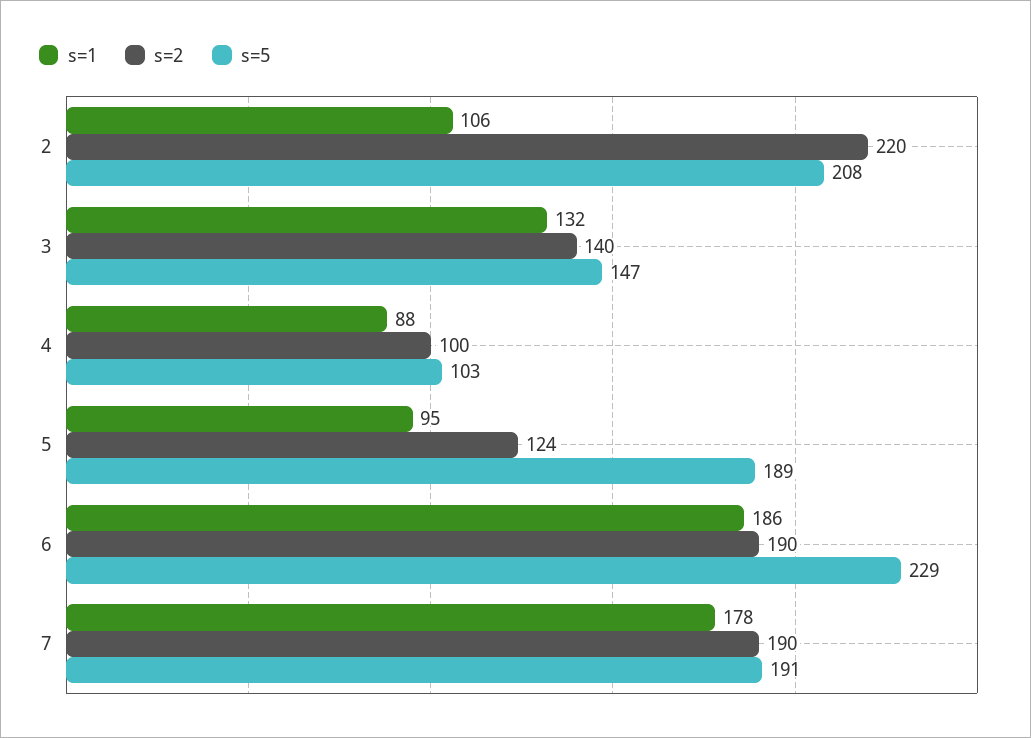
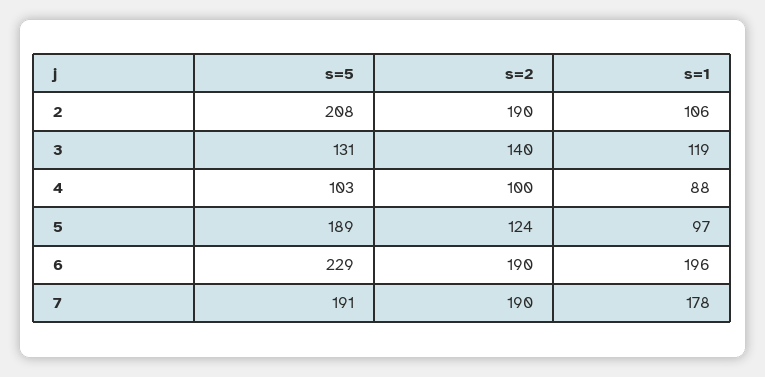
  {
    "s=1": {
      "2": 106,
-     "3": 132,
+     "3": 119,
      "4": 88,
-     "5": 95,
+     "5": 97,
-     "6": 186,
+     "6": 196,
      "7": 178
    },
    "s=2": {
-     "2": 220,
+     "2": 190,
      "3": 140,
      "4": 100,
      "5": 124,
      "6": 190,
      "7": 190
    },
    "s=5": {
      "2": 208,
-     "3": 147,
+     "3": 131,
      "4": 103,
      "5": 189,
      "6": 229,
      "7": 191
    }
  }

